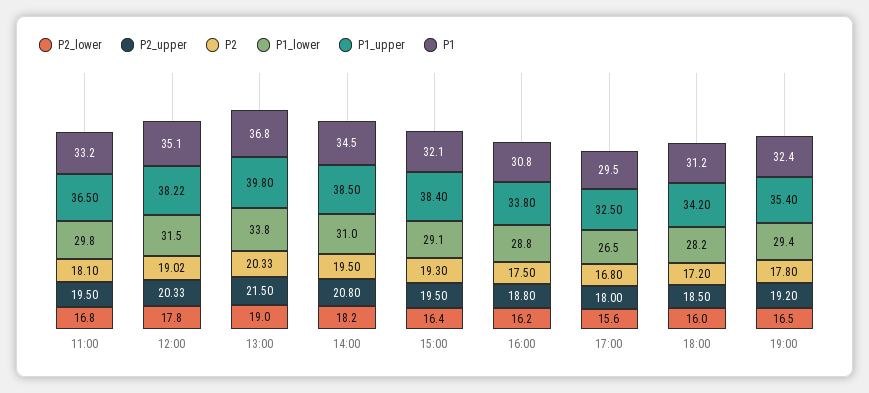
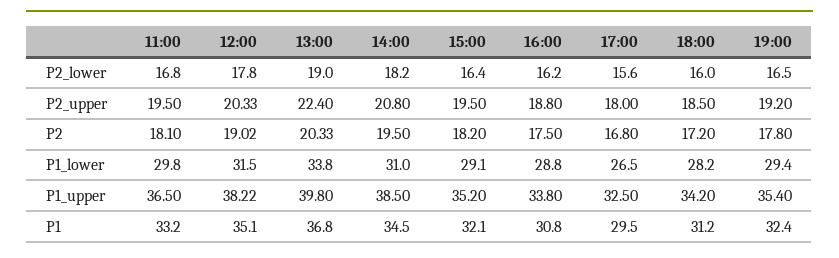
  {
    "P2_lower": {
      "11:00": 16.8,
      "12:00": 17.8,
      "13:00": 19,
      "14:00": 18.2,
      "15:00": 16.4,
      "16:00": 16.2,
      "17:00": 15.6,
      "18:00": 16,
      "19:00": 16.5
    },
    "P2_upper": {
      "11:00": 19.5,
      "12:00": 20.33,
-     "13:00": 21.5,
+     "13:00": 22.4,
      "14:00": 20.8,
      "15:00": 19.5,
      "16:00": 18.8,
      "17:00": 18,
      "18:00": 18.5,
      "19:00": 19.2
    },
    "P2": {
      "11:00": 18.1,
      "12:00": 19.02,
      "13:00": 20.33,
      "14:00": 19.5,
-     "15:00": 19.3,
+     "15:00": 18.2,
      "16:00": 17.5,
      "17:00": 16.8,
      "18:00": 17.2,
      "19:00": 17.8
    },
    "P1_lower": {
      "11:00": 29.8,
      "12:00": 31.5,
      "13:00": 33.8,
      "14:00": 31,
      "15:00": 29.1,
      "16:00": 28.8,
      "17:00": 26.5,
      "18:00": 28.2,
      "19:00": 29.4
    },
    "P1_upper": {
      "11:00": 36.5,
      "12:00": 38.22,
      "13:00": 39.8,
      "14:00": 38.5,
-     "15:00": 38.4,
+     "15:00": 35.2,
      "16:00": 33.8,
      "17:00": 32.5,
      "18:00": 34.2,
      "19:00": 35.4
    },
    "P1": {
      "11:00": 33.2,
      "12:00": 35.1,
      "13:00": 36.8,
      "14:00": 34.5,
      "15:00": 32.1,
      "16:00": 30.8,
      "17:00": 29.5,
      "18:00": 31.2,
      "19:00": 32.4
    }
  }

